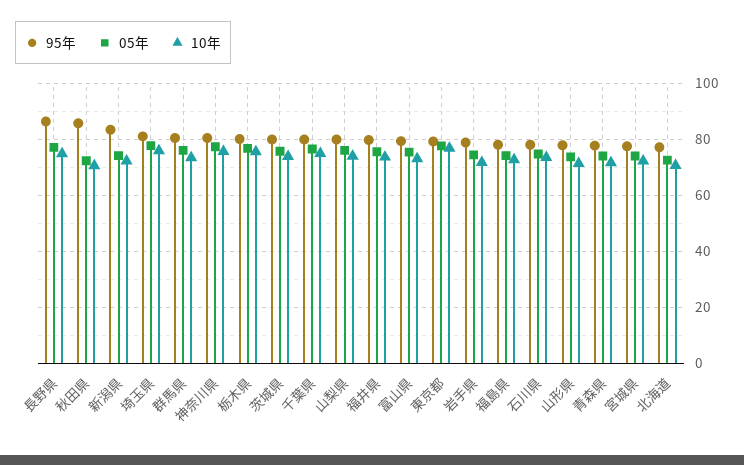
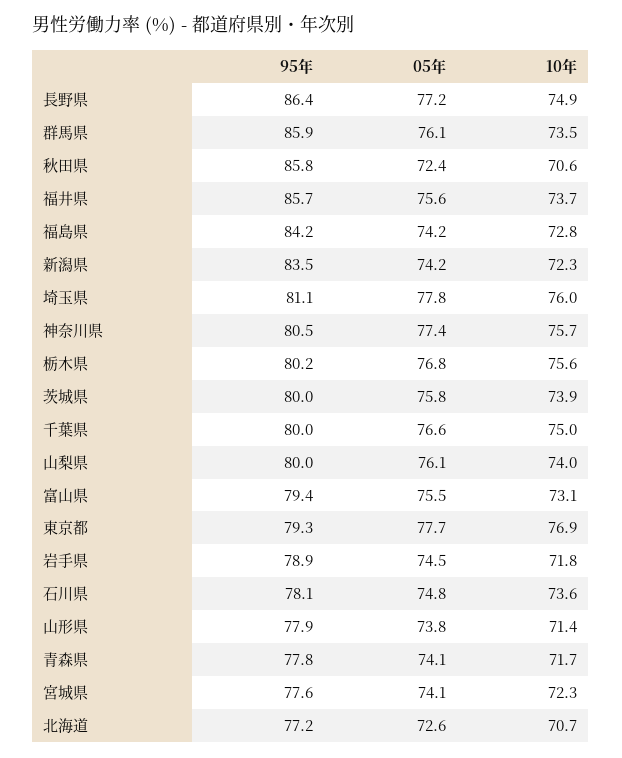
  {
    "95年": {
      "長野県": 86.4,
      "秋田県": 85.8,
      "新潟県": 83.5,
      "埼玉県": 81.1,
-     "群馬県": 80,
+     "群馬県": 85.9,
      "神奈川県": 80.5,
      "栃木県": 80.2,
      "茨城県": 80,
      "千葉県": 80,
      "山梨県": 80,
-     "福井県": 80,
+     "福井県": 85.7,
      "富山県": 79.4,
      "東京都": 79.3,
      "岩手県": 78.9,
-     "福島県": 77.5,
+     "福島県": 84.2,
      "石川県": 78.1,
      "山形県": 77.9,
      "青森県": 77.8,
      "宮城県": 77.6,
      "北海道": 77.2
    },
    "05年": {
      "長野県": 77.2,
      "秋田県": 72.4,
      "新潟県": 74.2,
      "埼玉県": 77.8,
      "群馬県": 76.1,
      "神奈川県": 77.4,
      "栃木県": 76.8,
      "茨城県": 75.8,
      "千葉県": 76.6,
      "山梨県": 76.1,
      "福井県": 75.6,
      "富山県": 75.5,
      "東京都": 77.7,
      "岩手県": 74.5,
      "福島県": 74.2,
      "石川県": 74.8,
      "山形県": 73.8,
      "青森県": 74.1,
      "宮城県": 74.1,
      "北海道": 72.6
    },
    "10年": {
      "長野県": 74.9,
      "秋田県": 70.6,
      "新潟県": 72.3,
      "埼玉県": 76,
      "群馬県": 73.5,
      "神奈川県": 75.7,
      "栃木県": 75.6,
      "茨城県": 73.9,
      "千葉県": 75,
      "山梨県": 74,
      "福井県": 73.7,
      "富山県": 73.1,
      "東京都": 76.9,
      "岩手県": 71.8,
      "福島県": 72.8,
      "石川県": 73.6,
      "山形県": 71.4,
      "青森県": 71.7,
      "宮城県": 72.3,
      "北海道": 70.7
    }
  }

